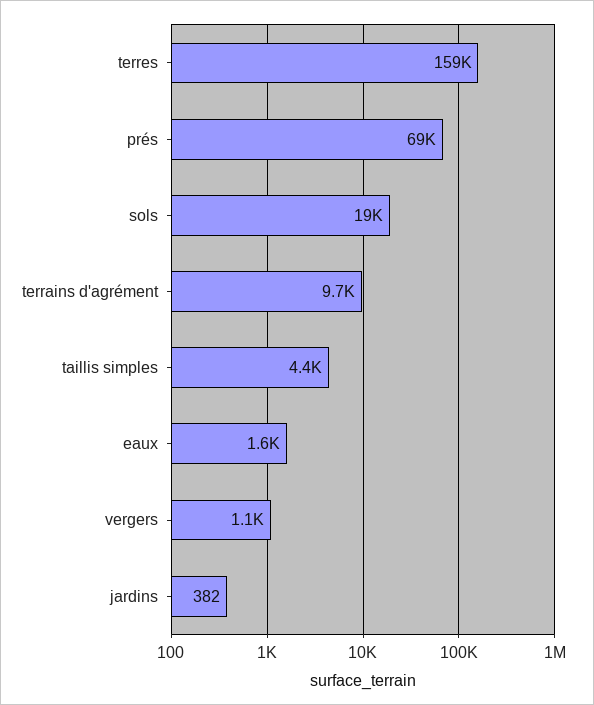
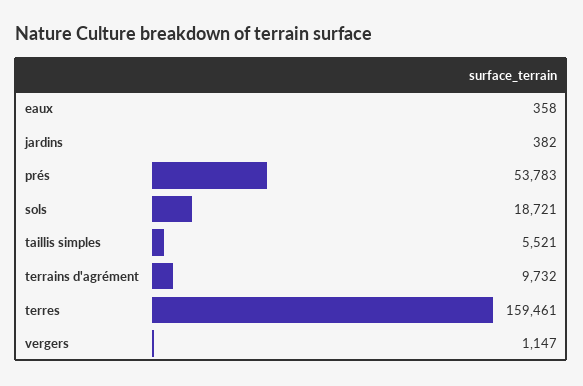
  {
    "terres": 159461,
-   "prés": 69000,
+   "prés": 53783,
    "sols": 18721,
    "terrains d'agrément": 9732,
-   "taillis simples": 4400,
+   "taillis simples": 5521,
-   "eaux": 1600,
+   "eaux": 358,
    "vergers": 1147,
    "jardins": 382
  }

